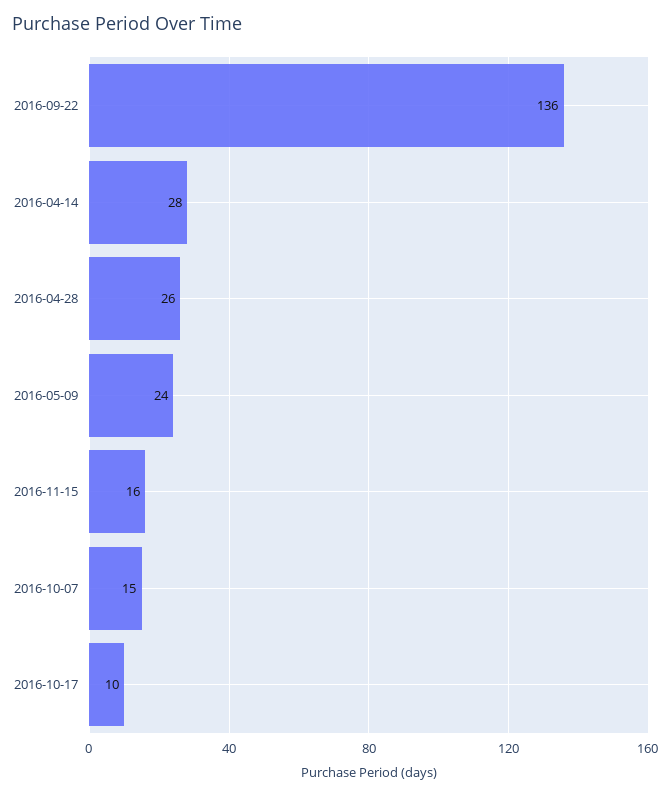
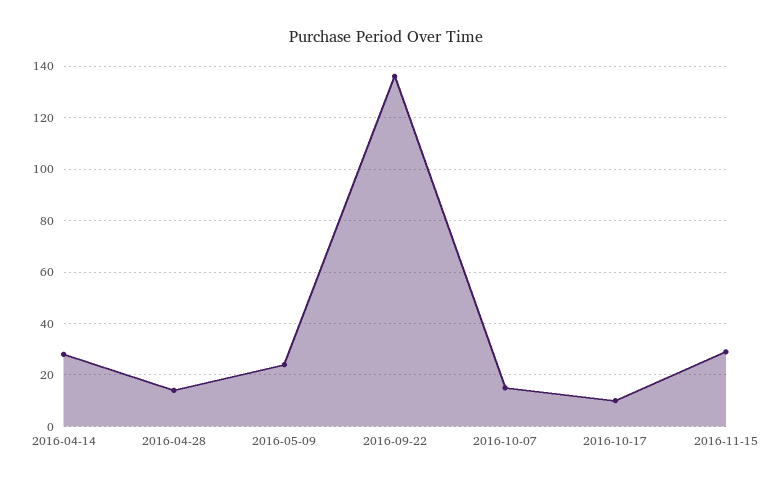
  {
    "2016-09-22": 136,
    "2016-04-14": 28,
-   "2016-04-28": 26,
+   "2016-04-28": 15,
    "2016-05-09": 24,
-   "2016-11-15": 16,
+   "2016-11-15": 30,
    "2016-10-07": 15,
    "2016-10-17": 10
  }

